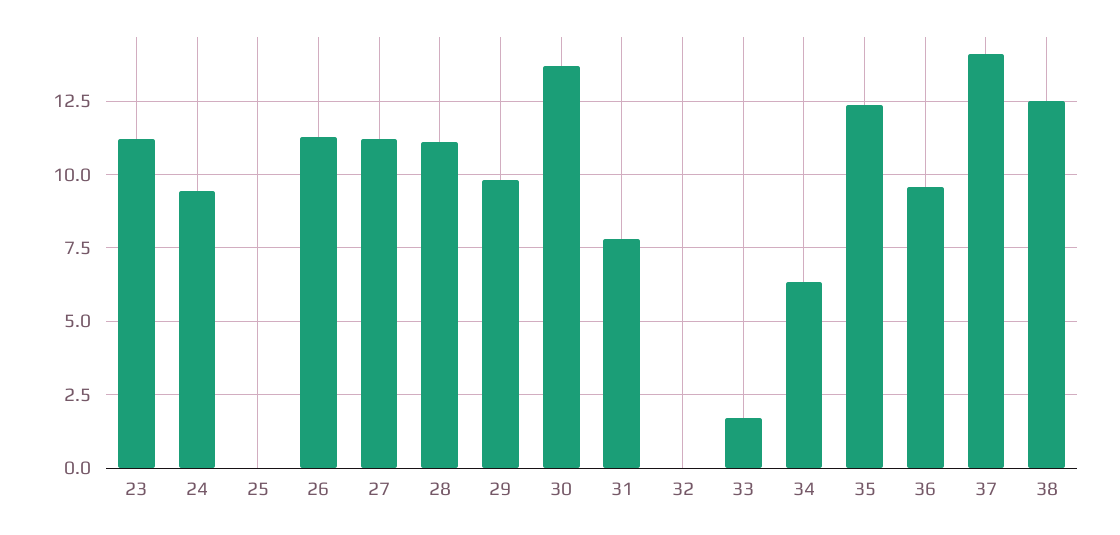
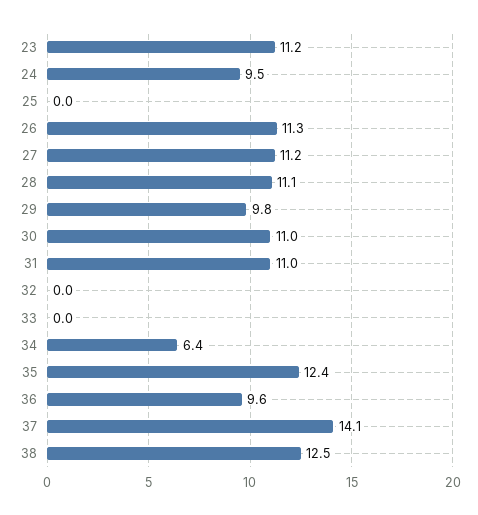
  {
    "23": 11.2,
    "24": 9.5,
    "25": 0,
    "26": 11.3,
    "27": 11.2,
    "28": 11.1,
    "29": 9.8,
-   "30": 13.75,
+   "30": 11,
-   "31": 7.75,
+   "31": 11,
    "32": 0,
-   "33": 1.75,
+   "33": 0,
    "34": 6.4,
    "35": 12.4,
    "36": 9.6,
    "37": 14.1,
    "38": 12.5
  }

